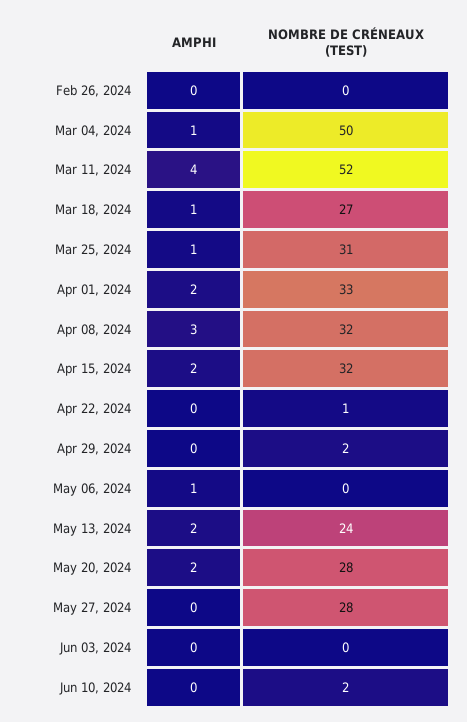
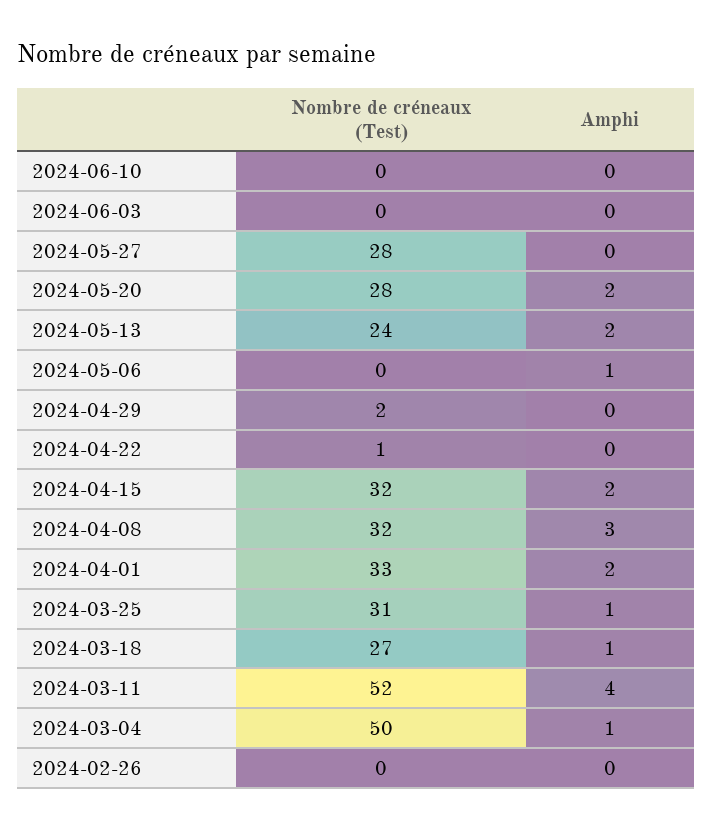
  {
    "AMPHI": {
      "Feb 26, 2024": 0,
      "Mar 04, 2024": 1,
      "Mar 11, 2024": 4,
      "Mar 18, 2024": 1,
      "Mar 25, 2024": 1,
      "Apr 01, 2024": 2,
      "Apr 08, 2024": 3,
      "Apr 15, 2024": 2,
      "Apr 22, 2024": 0,
      "Apr 29, 2024": 0,
      "May 06, 2024": 1,
      "May 13, 2024": 2,
      "May 20, 2024": 2,
      "May 27, 2024": 0,
      "Jun 03, 2024": 0,
      "Jun 10, 2024": 0
    },
    "NOMBRE DE CRÉNEAUX (TEST)": {
      "Feb 26, 2024": 0,
      "Mar 04, 2024": 50,
      "Mar 11, 2024": 52,
      "Mar 18, 2024": 27,
      "Mar 25, 2024": 31,
      "Apr 01, 2024": 33,
      "Apr 08, 2024": 32,
      "Apr 15, 2024": 32,
      "Apr 22, 2024": 1,
      "Apr 29, 2024": 2,
      "May 06, 2024": 0,
      "May 13, 2024": 24,
      "May 20, 2024": 28,
      "May 27, 2024": 28,
      "Jun 03, 2024": 0,
-     "Jun 10, 2024": 2
+     "Jun 10, 2024": 0
    }
  }

